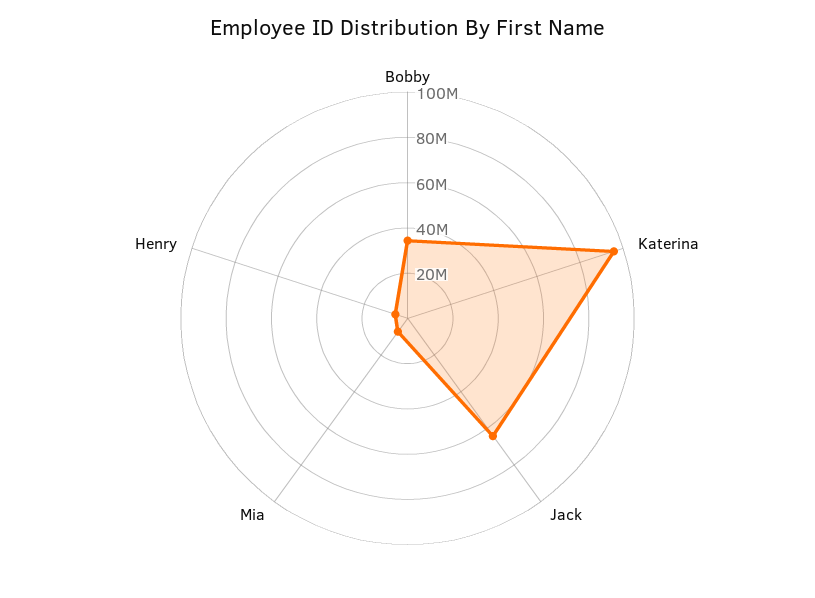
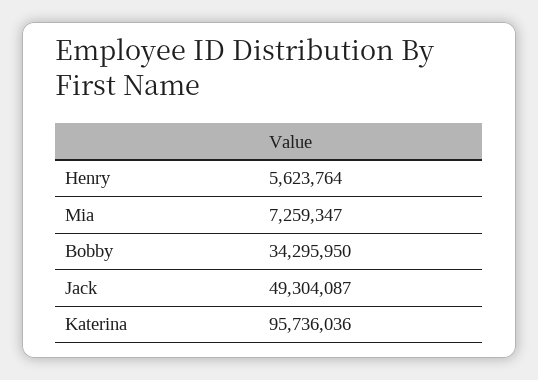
  {
    "Bobby": 34295950,
    "Katerina": 95736036,
-   "Jack": 65000000,
+   "Jack": 49304087,
    "Mia": 7259347,
    "Henry": 5623764
  }

